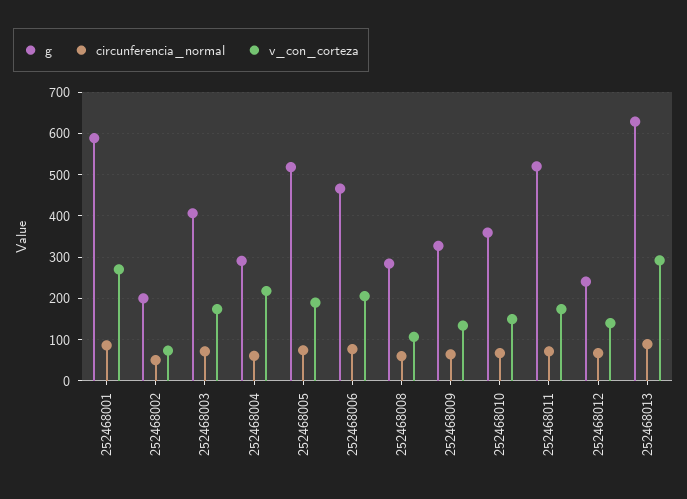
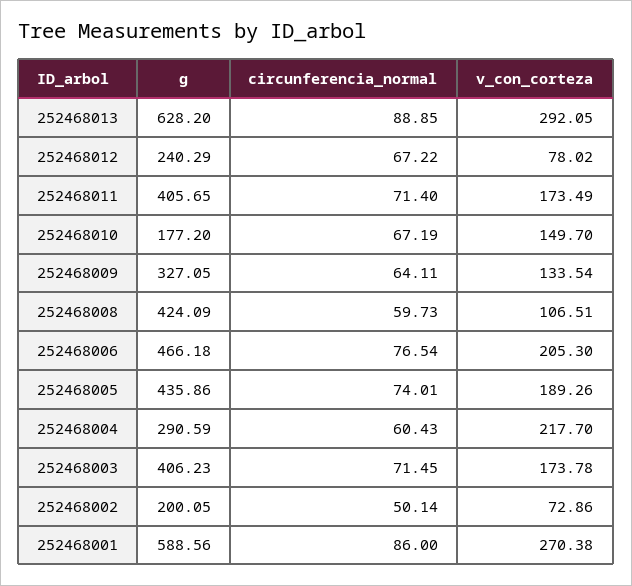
  {
    "g": {
      "252468001": 588.56,
      "252468002": 200.05,
      "252468003": 406.23,
      "252468004": 290.59,
-     "252468005": 520,
+     "252468005": 435.86,
      "252468006": 466.18,
-     "252468008": 280,
+     "252468008": 424.09,
      "252468009": 327.05,
-     "252468010": 360,
+     "252468010": 177.2,
-     "252468011": 520,
+     "252468011": 405.65,
      "252468012": 240.29,
      "252468013": 628.2
    },
    "circunferencia_normal": {
      "252468001": 86,
      "252468002": 50.14,
      "252468003": 71.45,
      "252468004": 60.43,
      "252468005": 74.01,
      "252468006": 76.54,
      "252468008": 59.73,
      "252468009": 64.11,
      "252468010": 67.19,
      "252468011": 71.4,
      "252468012": 67.22,
      "252468013": 88.85
    },
    "v_con_corteza": {
      "252468001": 270.38,
      "252468002": 72.86,
      "252468003": 173.78,
      "252468004": 217.7,
      "252468005": 189.26,
      "252468006": 205.3,
      "252468008": 106.51,
      "252468009": 133.54,
      "252468010": 149.7,
      "252468011": 173.49,
-     "252468012": 140,
+     "252468012": 78.02,
      "252468013": 292.05
    }
  }

